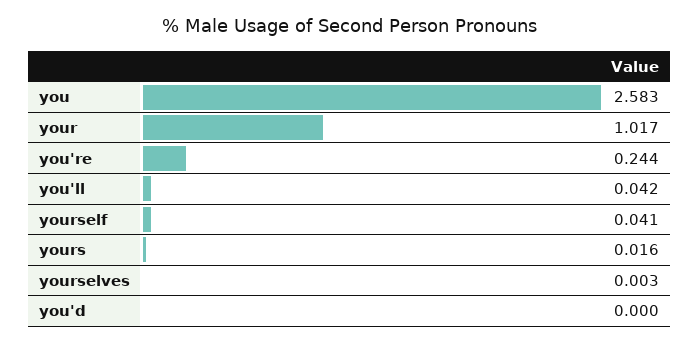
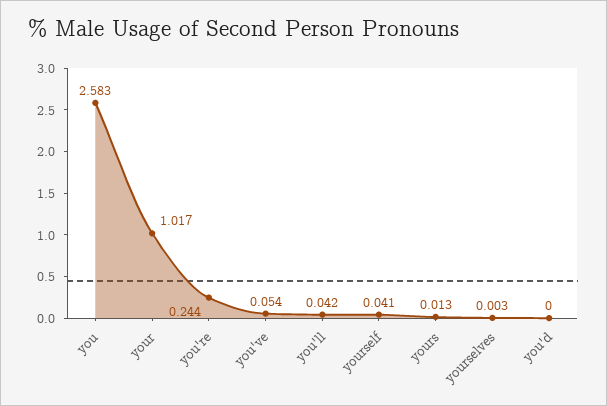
  {
    "you": 2.583,
    "your": 1.017,
    "you're": 0.244,
    "you'll": 0.042,
    "yourself": 0.041,
-   "yours": 0.016,
+   "yours": 0.013,
    "yourselves": 0.003,
-   "you'd": 0
+   "you'd": 0,
+   "you've": 0.054
  }

